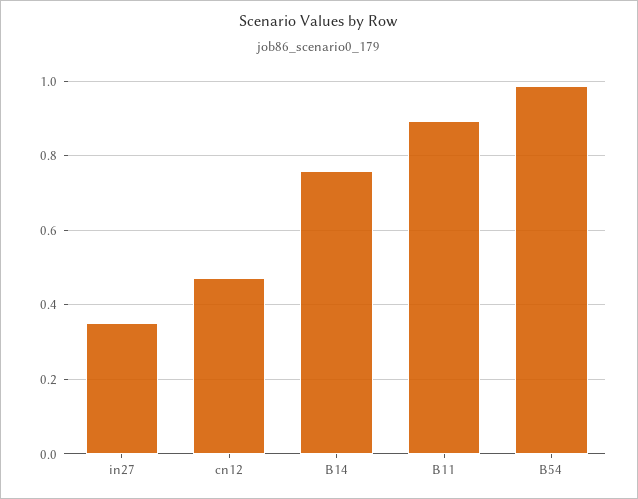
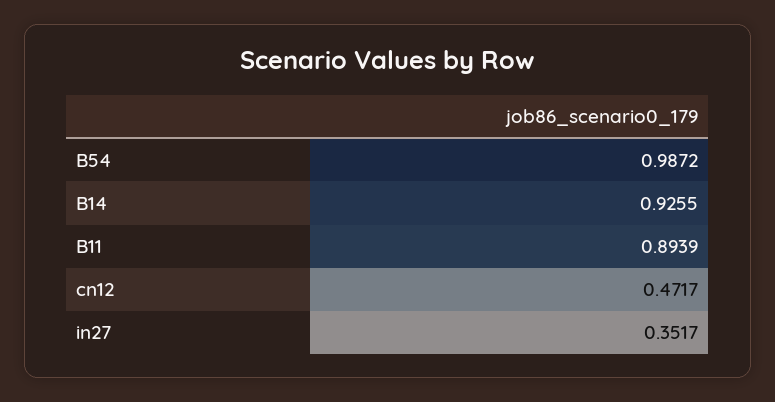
  {
    "in27": 0.3517,
    "cn12": 0.4717,
-   "B14": 0.76,
+   "B14": 0.9255,
    "B11": 0.8939,
    "B54": 0.9872
  }

